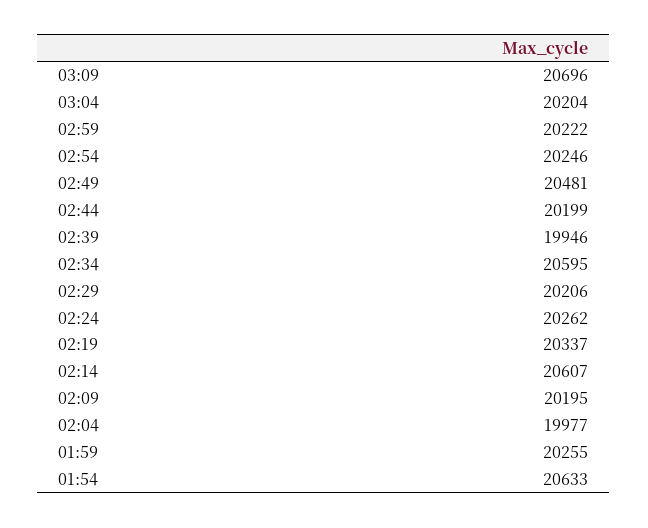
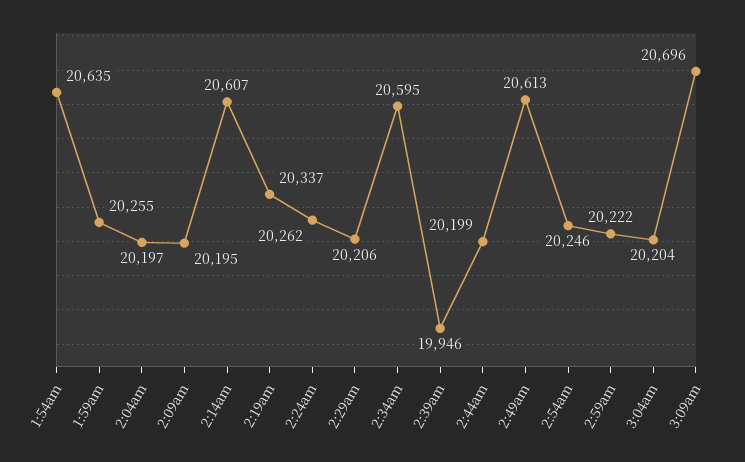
  {
    "03:09": 20696,
    "03:04": 20204,
    "02:59": 20222,
    "02:54": 20246,
-   "02:49": 20481,
+   "02:49": 20613,
    "02:44": 20199,
    "02:39": 19946,
    "02:34": 20595,
    "02:29": 20206,
    "02:24": 20262,
    "02:19": 20337,
    "02:14": 20607,
    "02:09": 20195,
-   "02:04": 19977,
+   "02:04": 20197,
    "01:59": 20255,
-   "01:54": 20633
+   "01:54": 20635
  }

